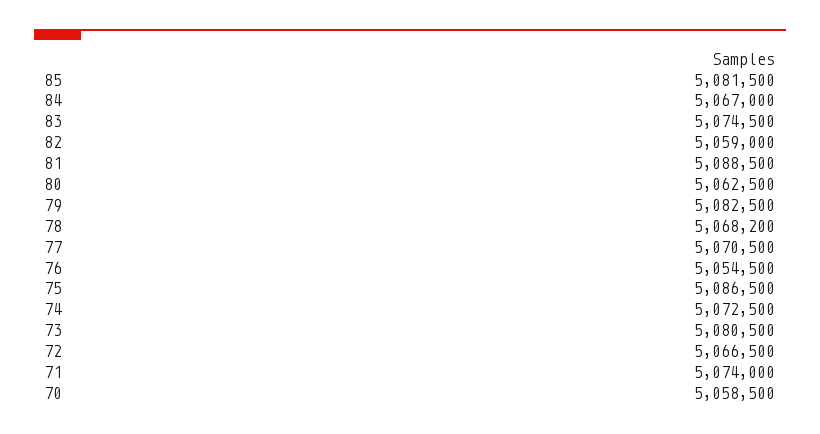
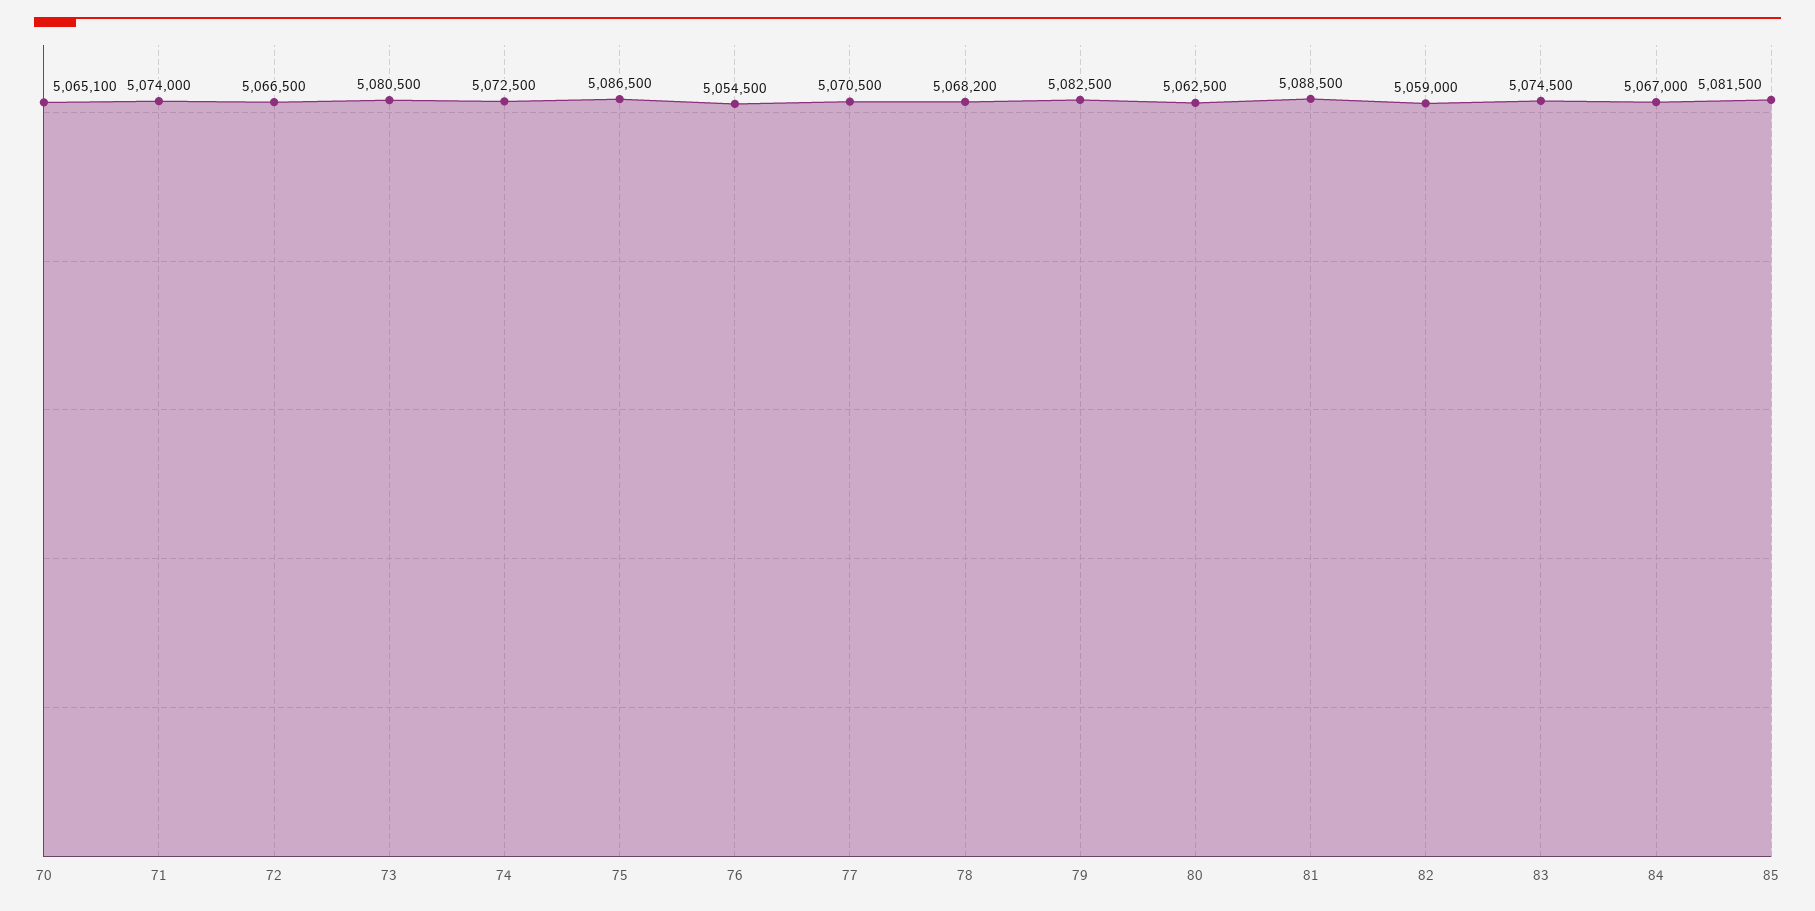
  {
    "85": 5081500,
    "84": 5067000,
    "83": 5074500,
    "82": 5059000,
    "81": 5088500,
    "80": 5062500,
    "79": 5082500,
    "78": 5068200,
    "77": 5070500,
    "76": 5054500,
    "75": 5086500,
    "74": 5072500,
    "73": 5080500,
    "72": 5066500,
    "71": 5074000,
-   "70": 5058500
+   "70": 5065100
  }

